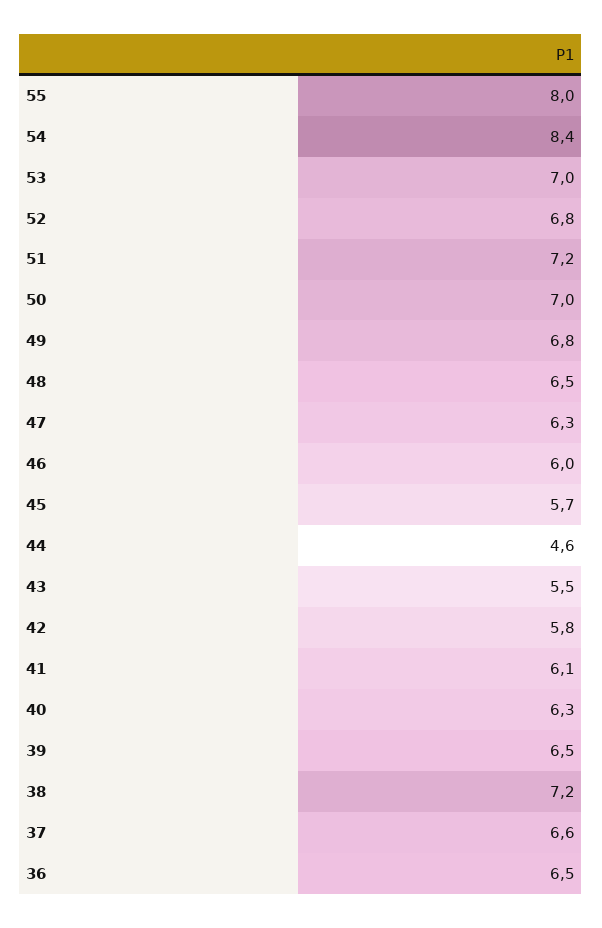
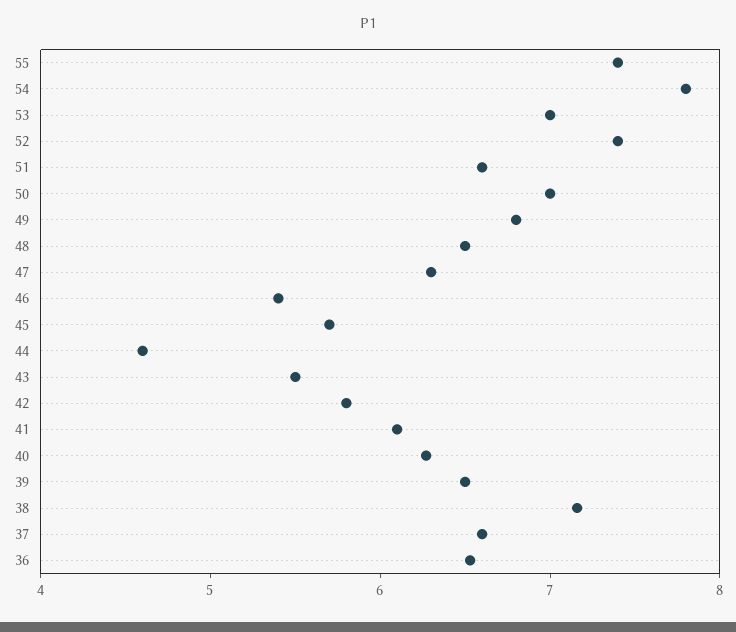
  {
-   "55": 8,
+   "55": 7.4,
-   "54": 8.4,
+   "54": 7.8,
    "53": 7,
-   "52": 6.8,
+   "52": 7.4,
-   "51": 7.2,
+   "51": 6.6,
    "50": 7,
    "49": 6.8,
    "48": 6.5,
    "47": 6.3,
-   "46": 6,
+   "46": 5.4,
    "45": 5.7,
    "44": 4.6,
    "43": 5.5,
    "42": 5.8,
    "41": 6.1,
    "40": 6.3,
    "39": 6.5,
    "38": 7.2,
    "37": 6.6,
    "36": 6.5
  }

